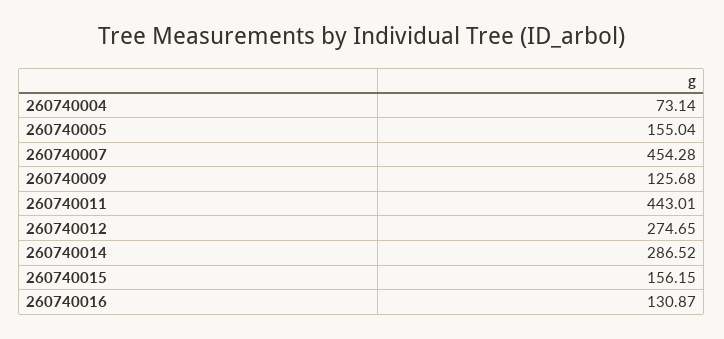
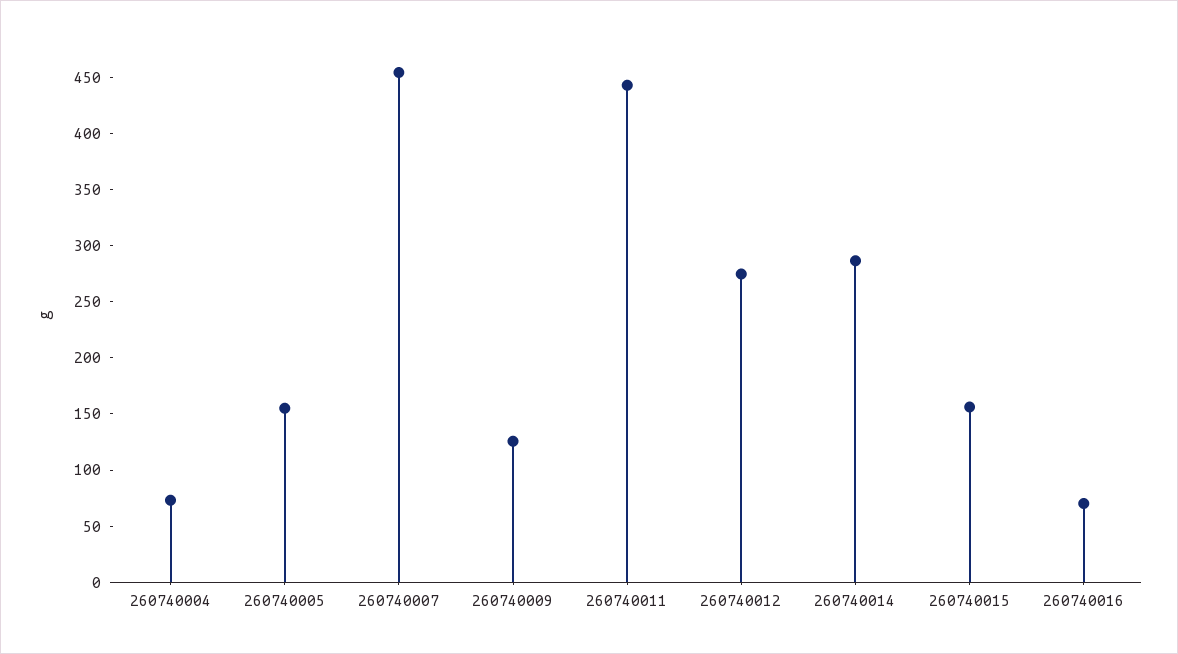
  {
    "260740004": 73.14,
    "260740005": 155.04,
    "260740007": 454.28,
    "260740009": 125.68,
    "260740011": 443.01,
    "260740012": 274.65,
    "260740014": 286.52,
    "260740015": 156.15,
-   "260740016": 130.87
+   "260740016": 70
  }

